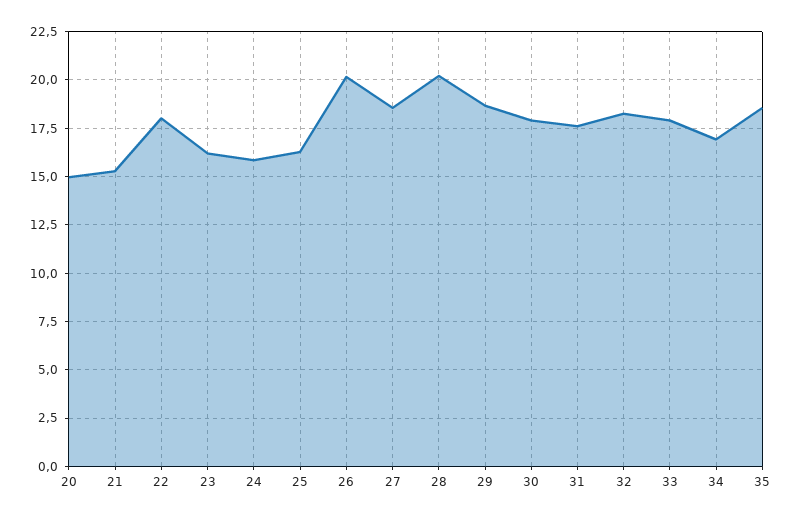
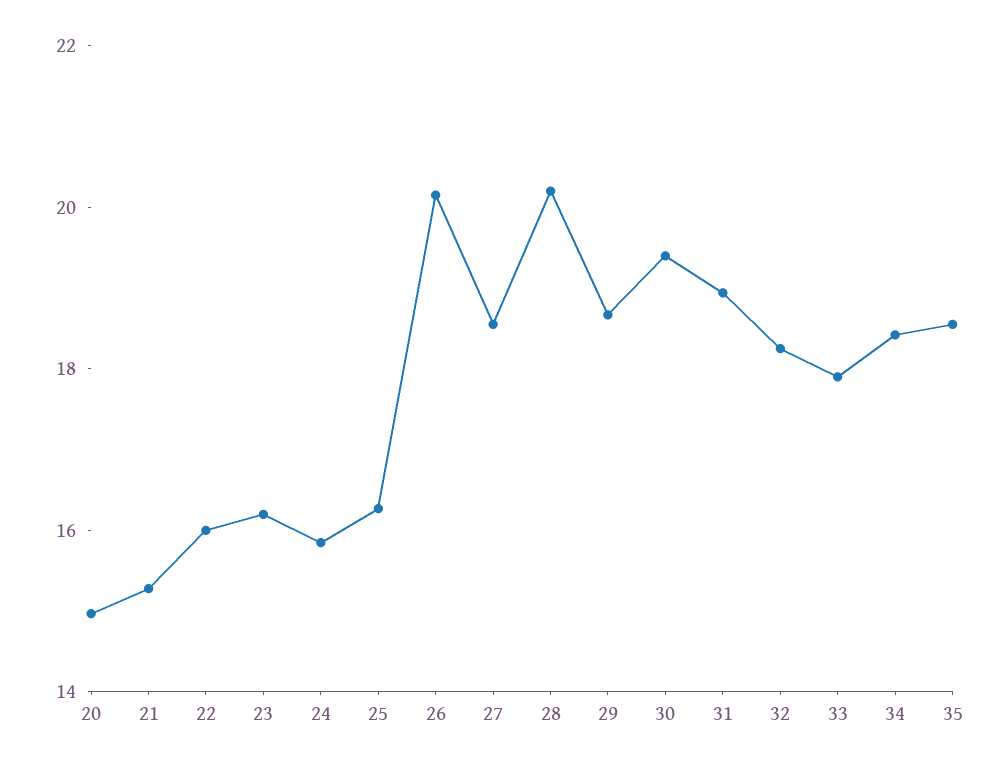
  {
    "20": 15,
    "21": 15.5,
-   "22": 18,
+   "22": 16,
    "23": 16,
    "24": 16,
    "25": 16.5,
    "26": 20,
    "27": 18.5,
    "28": 20,
    "29": 18.5,
-   "30": 18,
+   "30": 19.5,
-   "31": 17.5,
+   "31": 19,
    "32": 18.5,
    "33": 18,
-   "34": 17,
+   "34": 18.5,
    "35": 18.5
  }

